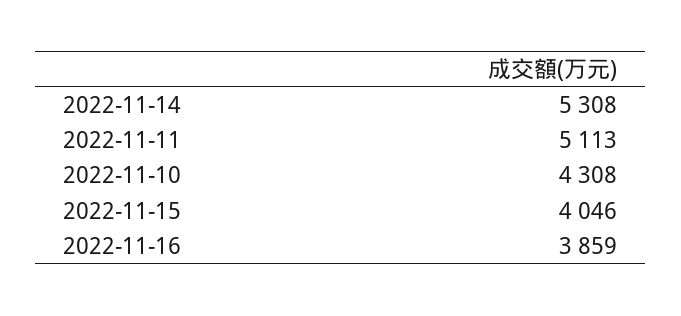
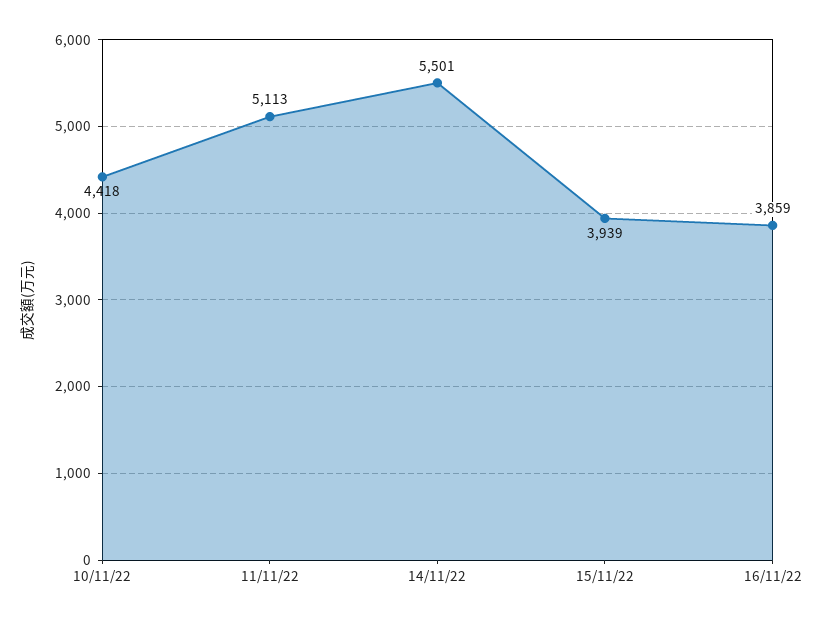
  {
-   "2022-11-14": 5308,
+   "2022-11-14": 5501,
    "2022-11-11": 5113,
-   "2022-11-10": 4308,
+   "2022-11-10": 4418,
-   "2022-11-15": 4046,
+   "2022-11-15": 3939,
    "2022-11-16": 3859
  }

